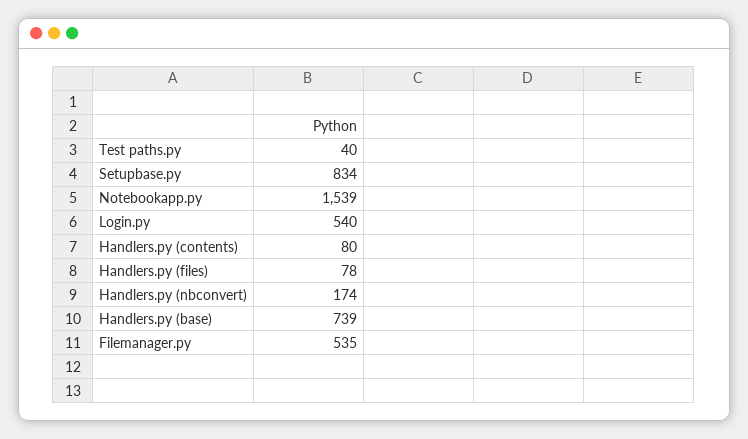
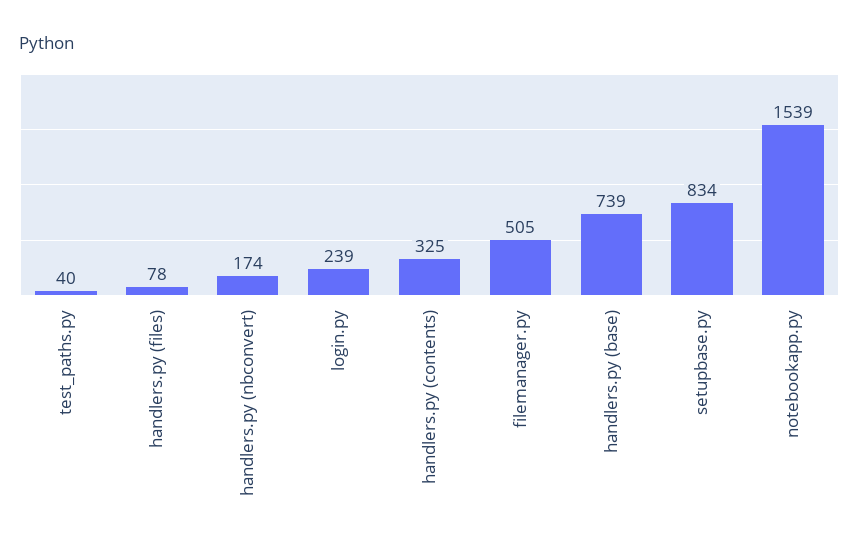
  {
    "Test paths.py": 40,
    "Setupbase.py": 834,
    "Notebookapp.py": 1539,
-   "Login.py": 540,
+   "Login.py": 239,
-   "Handlers.py (contents)": 80,
+   "Handlers.py (contents)": 325,
    "Handlers.py (files)": 78,
    "Handlers.py (nbconvert)": 174,
    "Handlers.py (base)": 739,
-   "Filemanager.py": 535
+   "Filemanager.py": 505
  }

